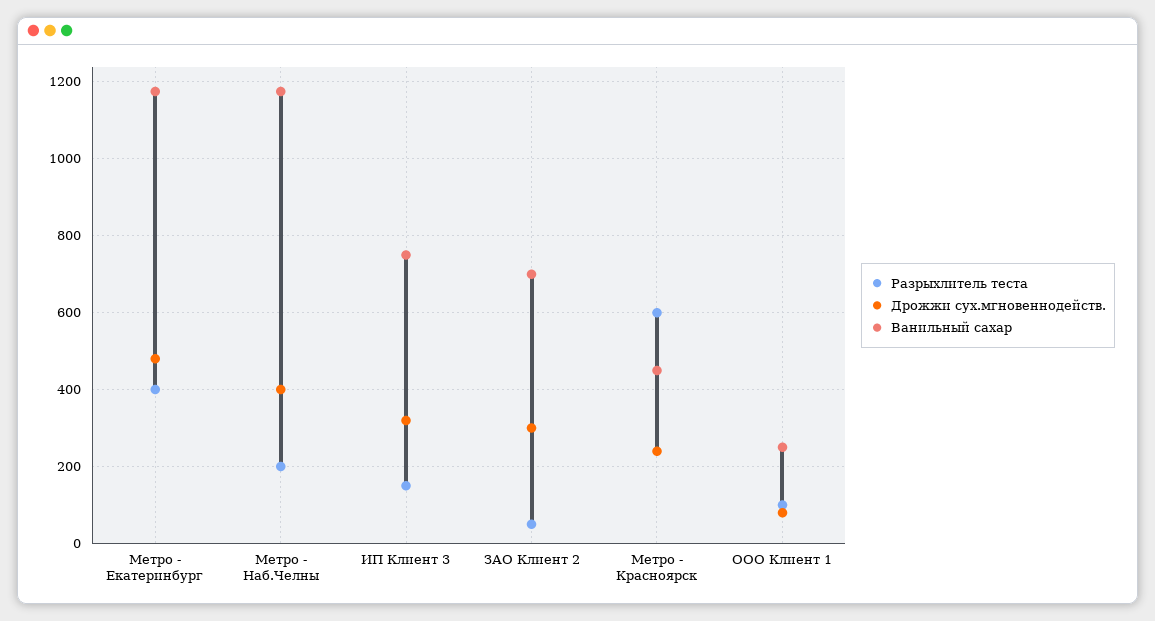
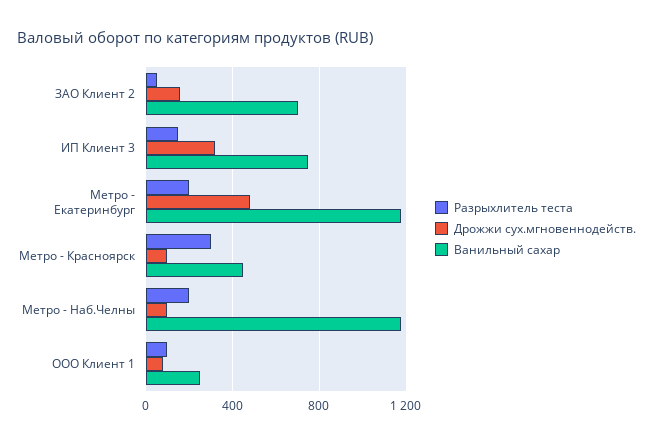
  {
    "Разрыхлитель теста": {
-     "Метро - Екатеринбург": 400,
+     "Метро - Екатеринбург": 200,
      "Метро - Наб.Челны": 200,
      "ИП Клиент 3": 160,
      "ЗАО Клиент 2": 60,
-     "Метро - Красноярск": 600,
+     "Метро - Красноярск": 300,
      "ООО Клиент 1": 100
    },
    "Дрожжи сух.мгновеннодейств.": {
      "Метро - Екатеринбург": 480,
-     "Метро - Наб.Челны": 400,
+     "Метро - Наб.Челны": 100,
      "ИП Клиент 3": 320,
-     "ЗАО Клиент 2": 300,
+     "ЗАО Клиент 2": 150,
-     "Метро - Красноярск": 240,
+     "Метро - Красноярск": 100,
      "ООО Клиент 1": 80
    },
    "Ванильный сахар": {
      "Метро - Екатеринбург": 1180,
      "Метро - Наб.Челны": 1180,
      "ИП Клиент 3": 760,
      "ЗАО Клиент 2": 700,
      "Метро - Красноярск": 460,
      "ООО Клиент 1": 260
    }
  }

